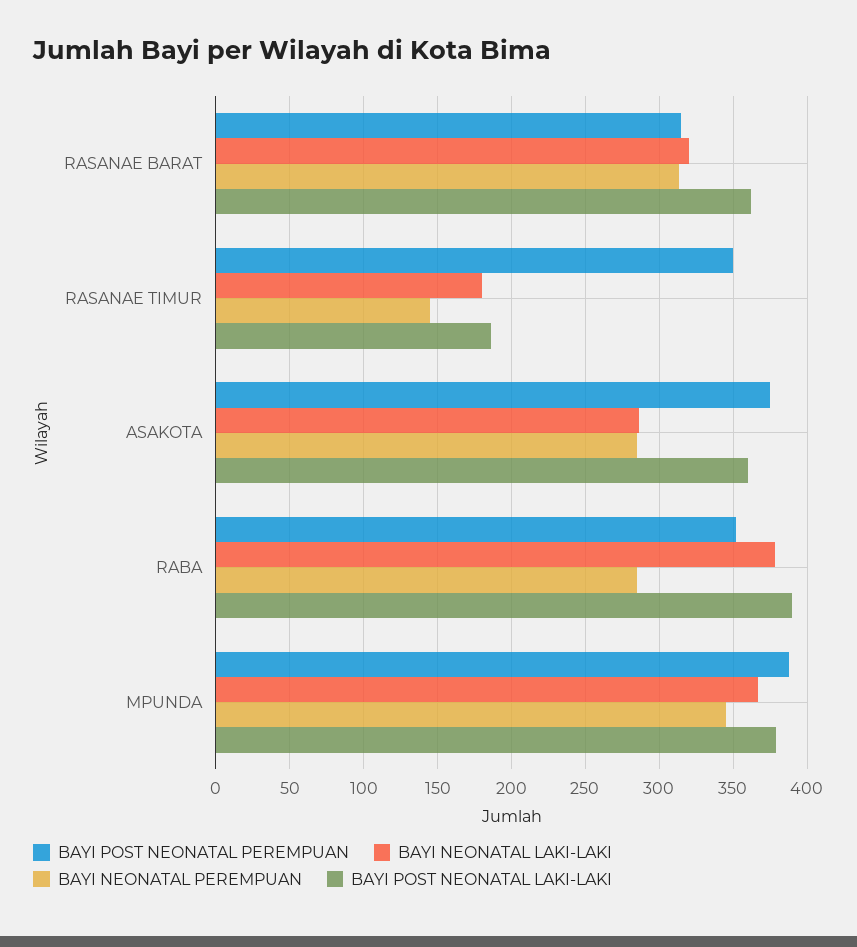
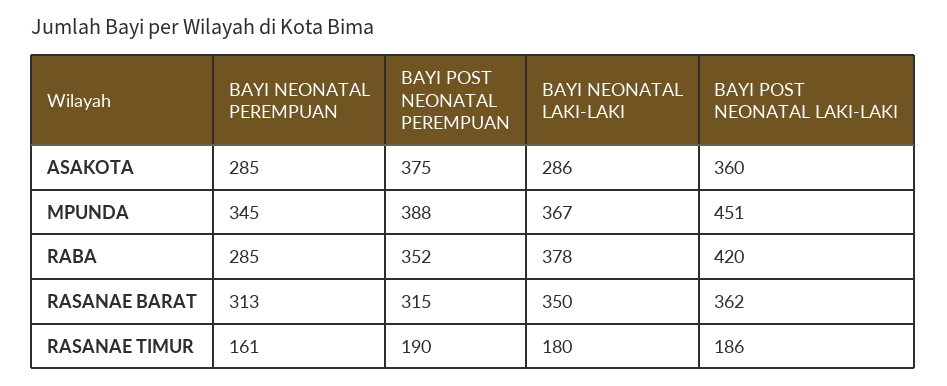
  {
    "BAYI POST NEONATAL PEREMPUAN": {
      "RASANAE BARAT": 315,
-     "RASANAE TIMUR": 350,
+     "RASANAE TIMUR": 190,
      "ASAKOTA": 375,
      "RABA": 352,
      "MPUNDA": 388
    },
    "BAYI NEONATAL LAKI-LAKI": {
-     "RASANAE BARAT": 320,
+     "RASANAE BARAT": 350,
      "RASANAE TIMUR": 180,
      "ASAKOTA": 286,
      "RABA": 378,
      "MPUNDA": 367
    },
    "BAYI NEONATAL PEREMPUAN": {
      "RASANAE BARAT": 313,
-     "RASANAE TIMUR": 145,
+     "RASANAE TIMUR": 161,
      "ASAKOTA": 285,
      "RABA": 285,
      "MPUNDA": 345
    },
    "BAYI POST NEONATAL LAKI-LAKI": {
      "RASANAE BARAT": 362,
      "RASANAE TIMUR": 186,
      "ASAKOTA": 360,
-     "RABA": 390,
+     "RABA": 420,
-     "MPUNDA": 380
+     "MPUNDA": 451
    }
  }

